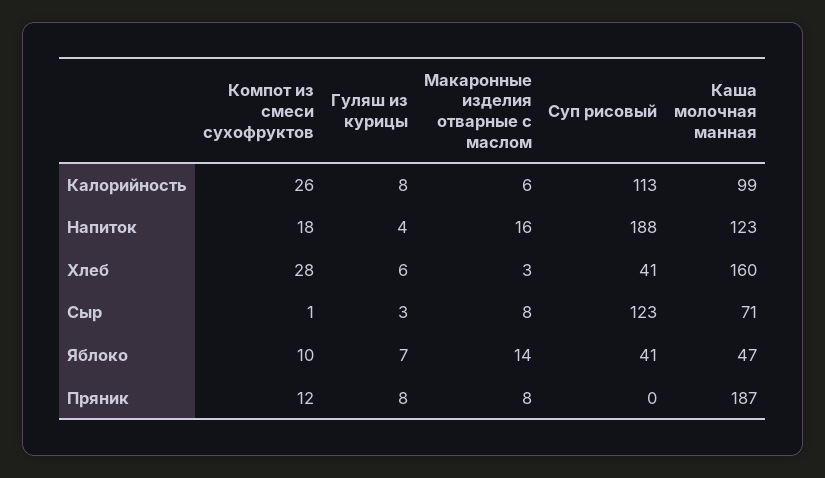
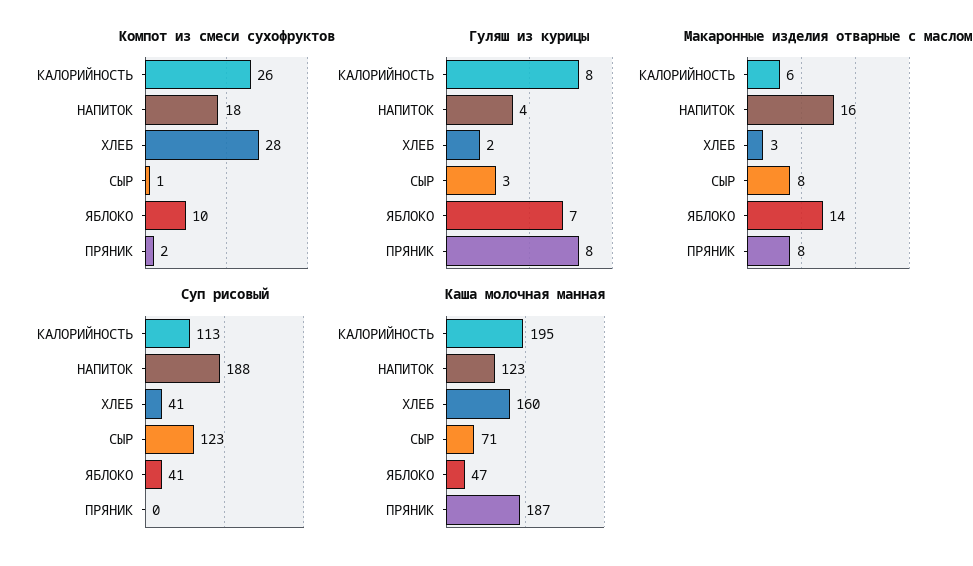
  {
    "Компот из смеси сухофруктов": {
      "Калорийность": 26,
      "Напиток": 18,
      "Хлеб": 28,
      "Сыр": 1,
      "Яблоко": 10,
-     "Пряник": 12
+     "Пряник": 2
    },
    "Гуляш из курицы": {
      "Калорийность": 8,
      "Напиток": 4,
-     "Хлеб": 6,
+     "Хлеб": 2,
      "Сыр": 3,
      "Яблоко": 7,
      "Пряник": 8
    },
    "Макаронные изделия отварные с маслом": {
      "Калорийность": 6,
      "Напиток": 16,
      "Хлеб": 3,
      "Сыр": 8,
      "Яблоко": 14,
      "Пряник": 8
    },
    "Суп рисовый": {
      "Калорийность": 113,
      "Напиток": 188,
      "Хлеб": 41,
      "Сыр": 123,
      "Яблоко": 41,
      "Пряник": 0
    },
    "Каша молочная манная": {
-     "Калорийность": 99,
+     "Калорийность": 195,
      "Напиток": 123,
      "Хлеб": 160,
      "Сыр": 71,
      "Яблоко": 47,
      "Пряник": 187
    }
  }

